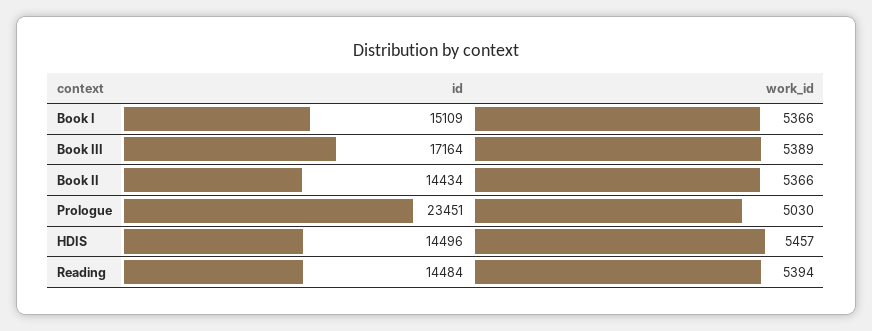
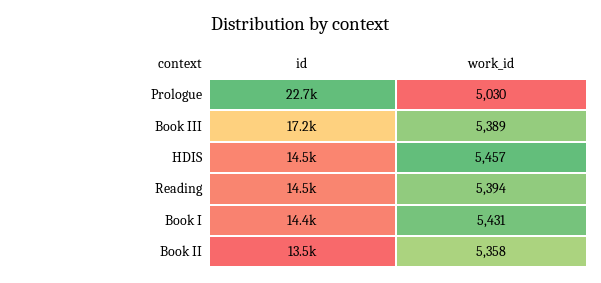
  {
    "id": {
-     "Book I": 15109,
+     "Book I": 14400,
      "Book III": 17164,
-     "Book II": 14434,
+     "Book II": 13500,
-     "Prologue": 23451,
+     "Prologue": 22700,
      "HDIS": 14496,
      "Reading": 14484
    },
    "work_id": {
-     "Book I": 5366,
+     "Book I": 5431,
      "Book III": 5389,
-     "Book II": 5366,
+     "Book II": 5358,
      "Prologue": 5030,
      "HDIS": 5457,
      "Reading": 5394
    }
  }

